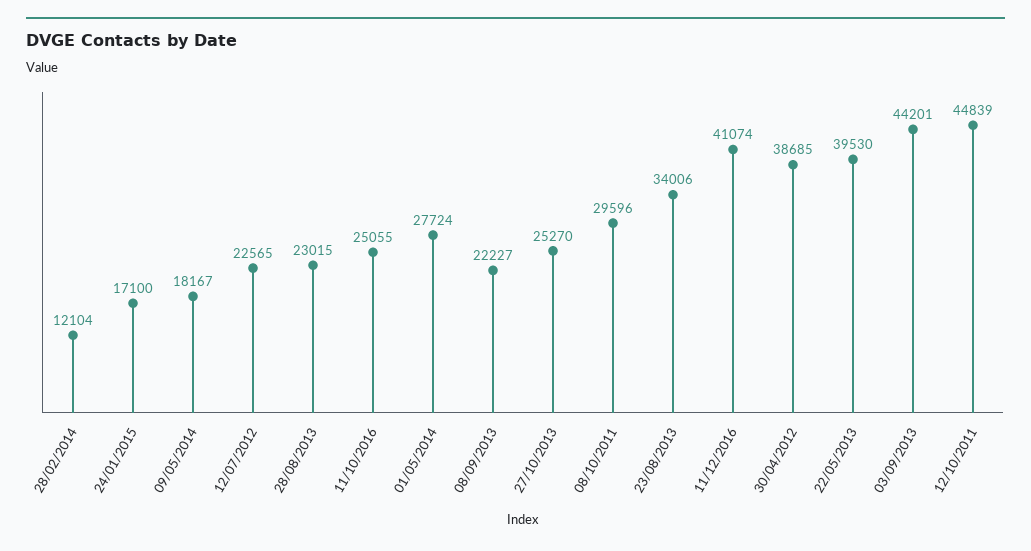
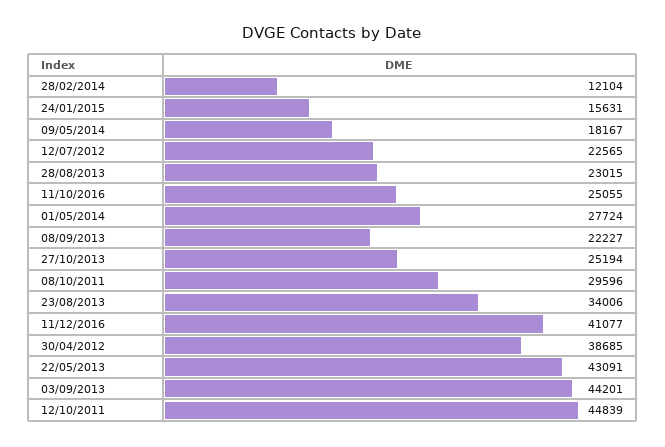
  {
    "28/02/2014": 12104,
-   "24/01/2015": 17100,
+   "24/01/2015": 15631,
    "09/05/2014": 18167,
    "12/07/2012": 22565,
    "28/08/2013": 23015,
    "11/10/2016": 25055,
    "01/05/2014": 27724,
    "08/09/2013": 22227,
-   "27/10/2013": 25270,
+   "27/10/2013": 25194,
    "08/10/2011": 29596,
    "23/08/2013": 34006,
-   "11/12/2016": 41074,
+   "11/12/2016": 41077,
    "30/04/2012": 38685,
-   "22/05/2013": 39530,
+   "22/05/2013": 43091,
    "03/09/2013": 44201,
    "12/10/2011": 44839
  }

